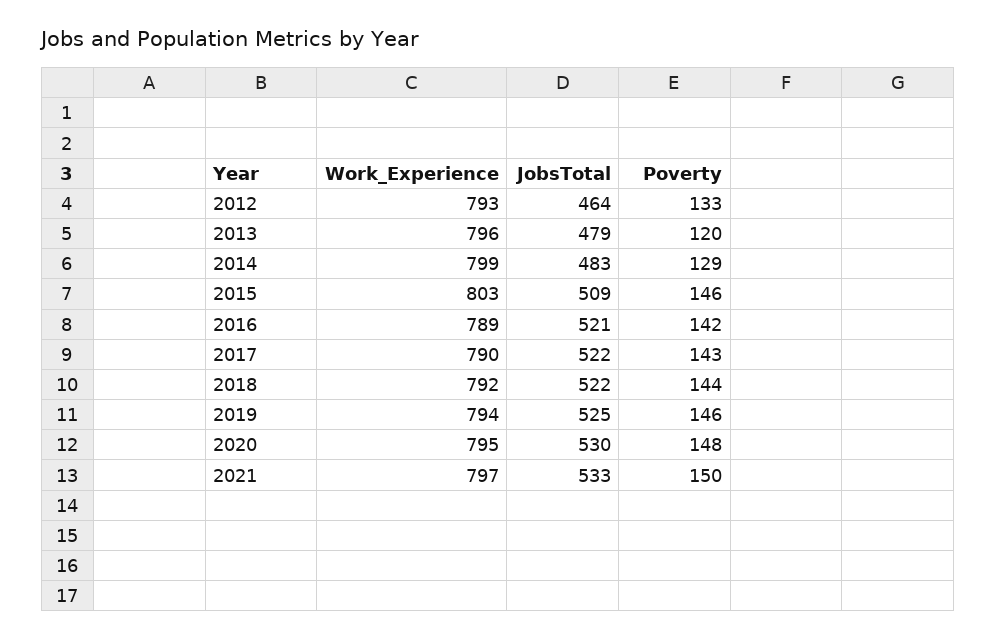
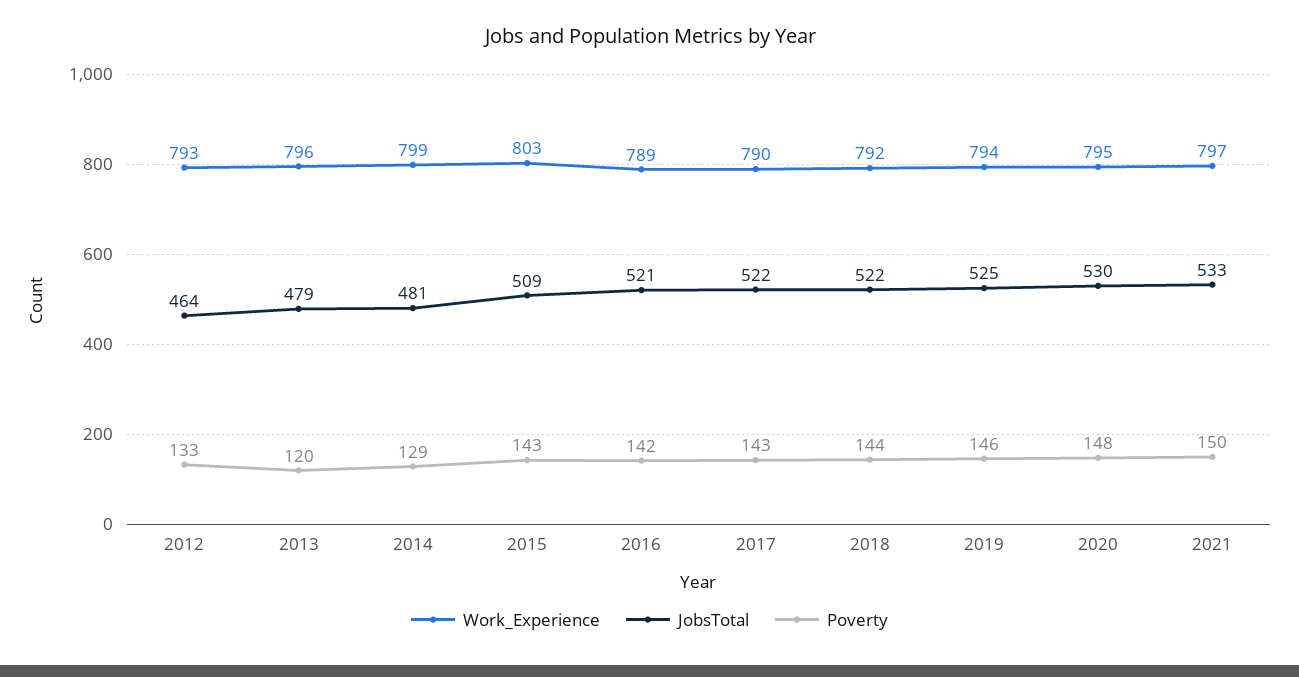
  {
    "Work_Experience": {
      "2012": 793,
      "2013": 796,
      "2014": 799,
      "2015": 803,
      "2016": 789,
      "2017": 790,
      "2018": 792,
      "2019": 794,
      "2020": 795,
      "2021": 797
    },
    "JobsTotal": {
      "2012": 464,
      "2013": 479,
-     "2014": 483,
+     "2014": 481,
      "2015": 509,
      "2016": 521,
      "2017": 522,
      "2018": 522,
      "2019": 525,
      "2020": 530,
      "2021": 533
    },
    "Poverty": {
      "2012": 133,
      "2013": 120,
      "2014": 129,
-     "2015": 146,
+     "2015": 143,
      "2016": 142,
      "2017": 143,
      "2018": 144,
      "2019": 146,
      "2020": 148,
      "2021": 150
    }
  }

